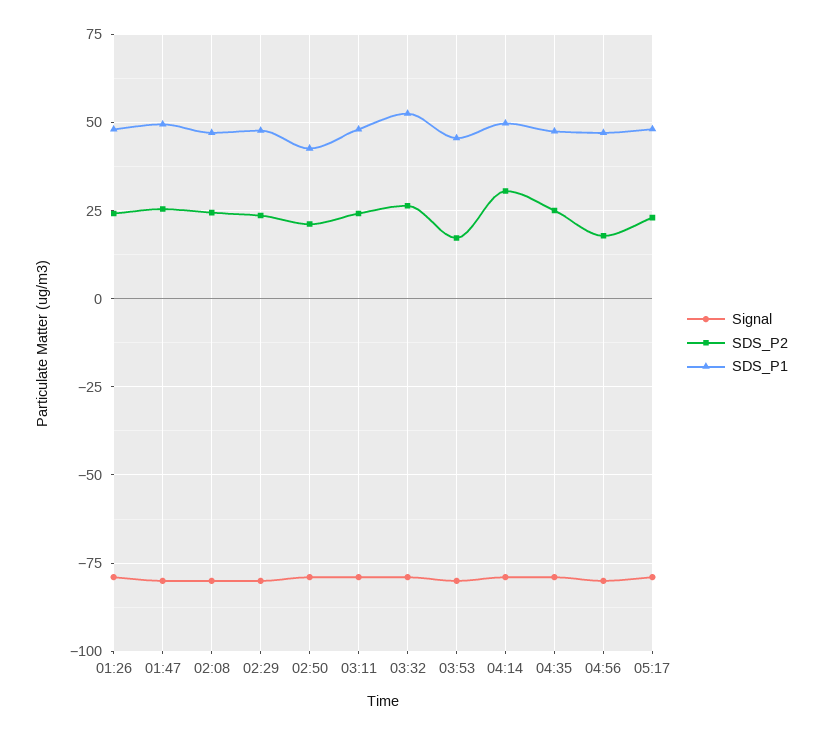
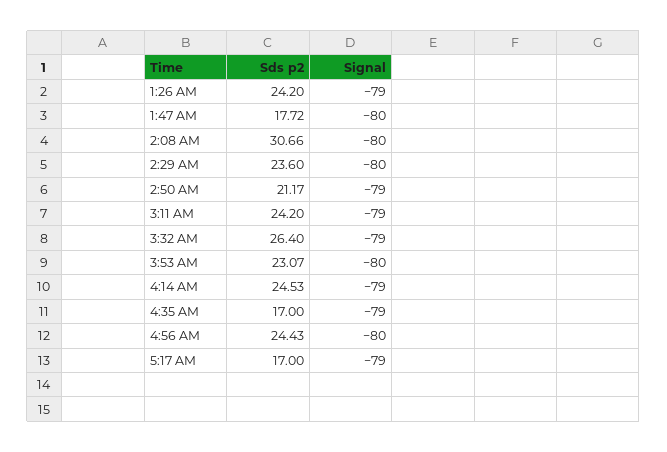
  {
    "Signal": {
      "01:26": -79,
      "01:47": -80,
      "02:08": -80,
      "02:29": -80,
      "02:50": -79,
      "03:11": -79,
      "03:32": -79,
      "03:53": -80,
      "04:14": -79,
      "04:35": -79,
      "04:56": -80,
      "05:17": -79
    },
    "SDS_P2": {
      "01:26": 24.2,
-     "01:47": 25,
+     "01:47": 17.72,
-     "02:08": 25,
+     "02:08": 30.66,
      "02:29": 23.6,
      "02:50": 21.17,
      "03:11": 24.2,
      "03:32": 26.4,
-     "03:53": 17.5,
+     "03:53": 23.07,
-     "04:14": 30,
+     "04:14": 24.53,
-     "04:35": 25,
+     "04:35": 17,
-     "04:56": 17.5,
+     "04:56": 24.43,
-     "05:17": 22.5
+     "05:17": 17
-   },
+   }
-   "SDS_P1": {
-     "01:26": 47.5,
-     "01:47": 50,
-     "02:08": 47.5,
-     "02:29": 47.5,
-     "02:50": 42.5,
-     "03:11": 47.5,
-     "03:32": 52.5,
-     "03:53": 45,
-     "04:14": 50,
-     "04:35": 47.5,
-     "04:56": 47.5,
-     "05:17": 47.5
-   }
  }

